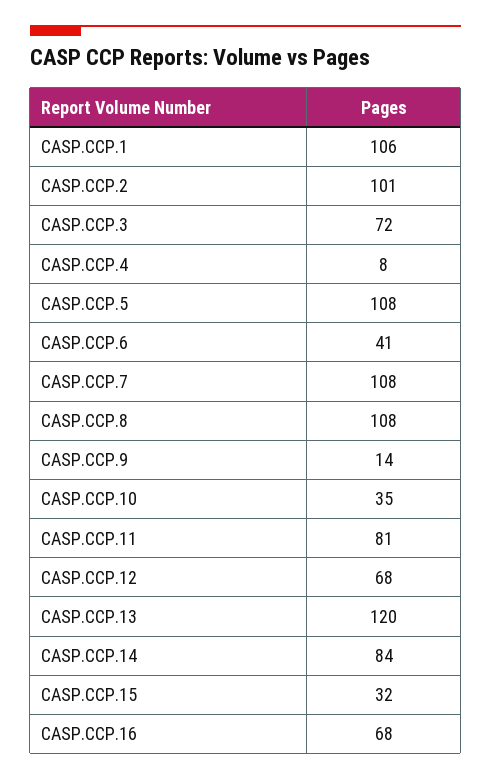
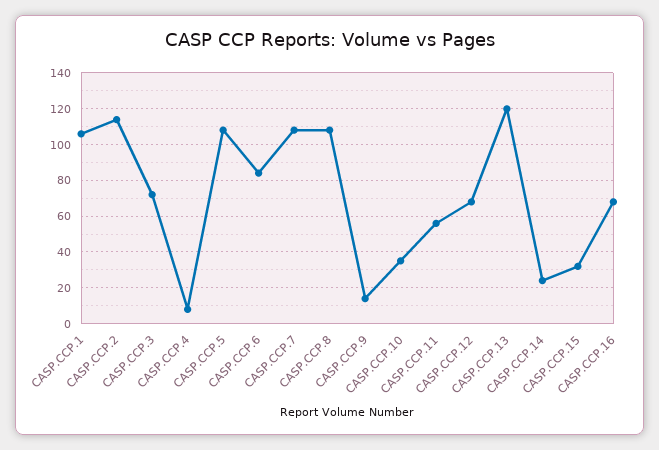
  {
    "CASP.CCP.1": 106,
-   "CASP.CCP.2": 101,
+   "CASP.CCP.2": 115,
    "CASP.CCP.3": 72,
    "CASP.CCP.4": 8,
    "CASP.CCP.5": 108,
-   "CASP.CCP.6": 41,
+   "CASP.CCP.6": 85,
    "CASP.CCP.7": 108,
    "CASP.CCP.8": 108,
    "CASP.CCP.9": 14,
    "CASP.CCP.10": 35,
-   "CASP.CCP.11": 81,
+   "CASP.CCP.11": 55,
    "CASP.CCP.12": 68,
    "CASP.CCP.13": 120,
-   "CASP.CCP.14": 84,
+   "CASP.CCP.14": 25,
    "CASP.CCP.15": 32,
    "CASP.CCP.16": 68
  }

